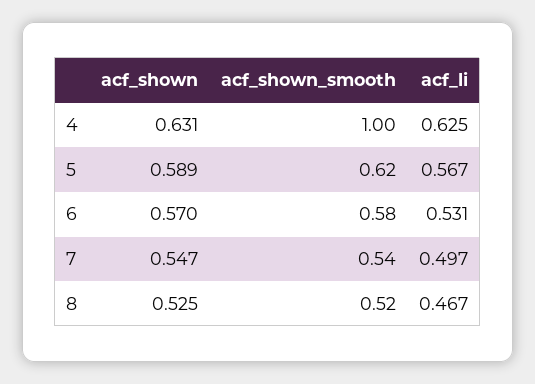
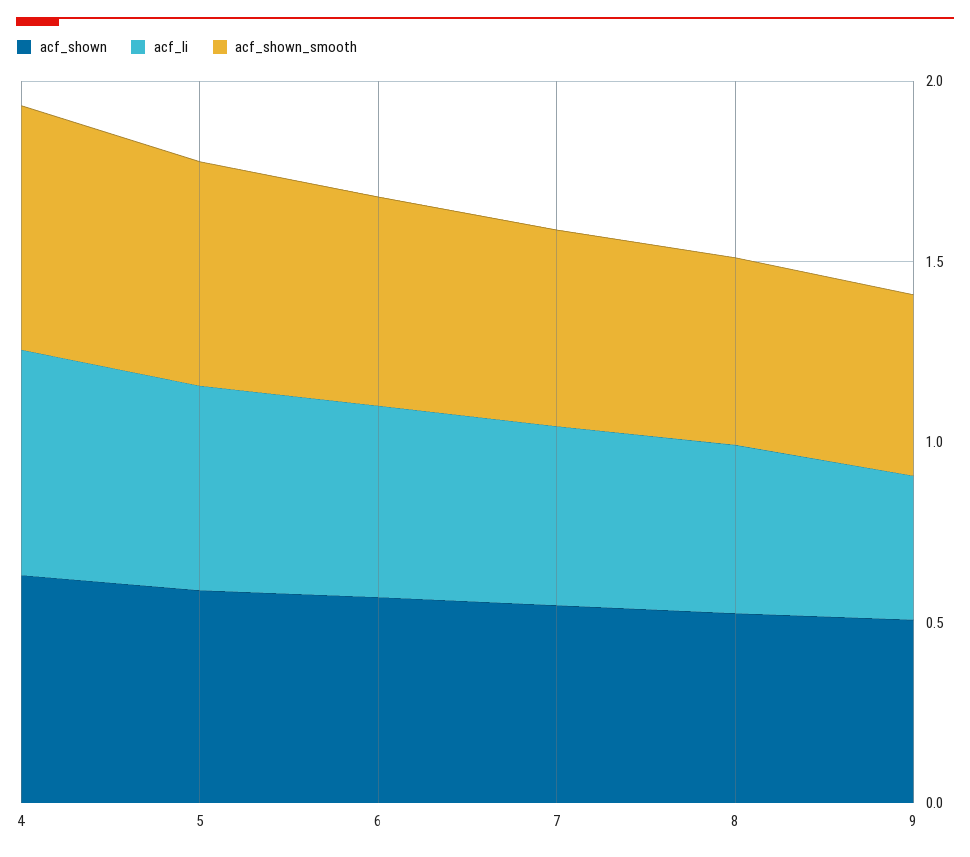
  {
    "acf_shown": {
      "4": 0.631,
      "5": 0.589,
      "6": 0.57,
      "7": 0.547,
-     "8": 0.525
+     "8": 0.525,
+     "9": 0.5
    },
    "acf_shown_smooth": {
-     "4": 1,
+     "4": 0.7,
      "5": 0.62,
      "6": 0.58,
      "7": 0.54,
-     "8": 0.52
+     "8": 0.52,
+     "9": 0.5
    },
    "acf_li": {
      "4": 0.625,
      "5": 0.567,
      "6": 0.531,
      "7": 0.497,
-     "8": 0.467
+     "8": 0.467,
+     "9": 0.4
    }
  }

